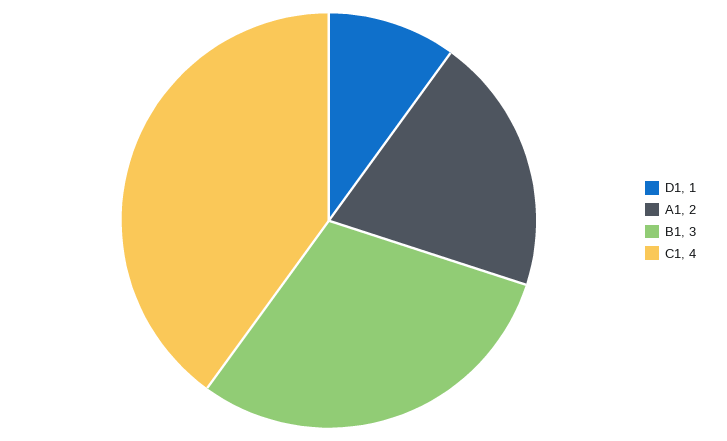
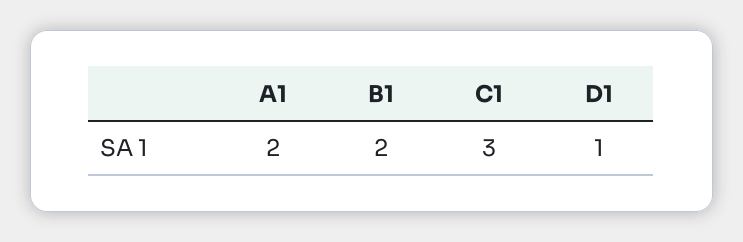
  {
    "D1": 1,
    "A1": 2,
-   "B1": 3,
+   "B1": 2,
-   "C1": 4
+   "C1": 3
  }

